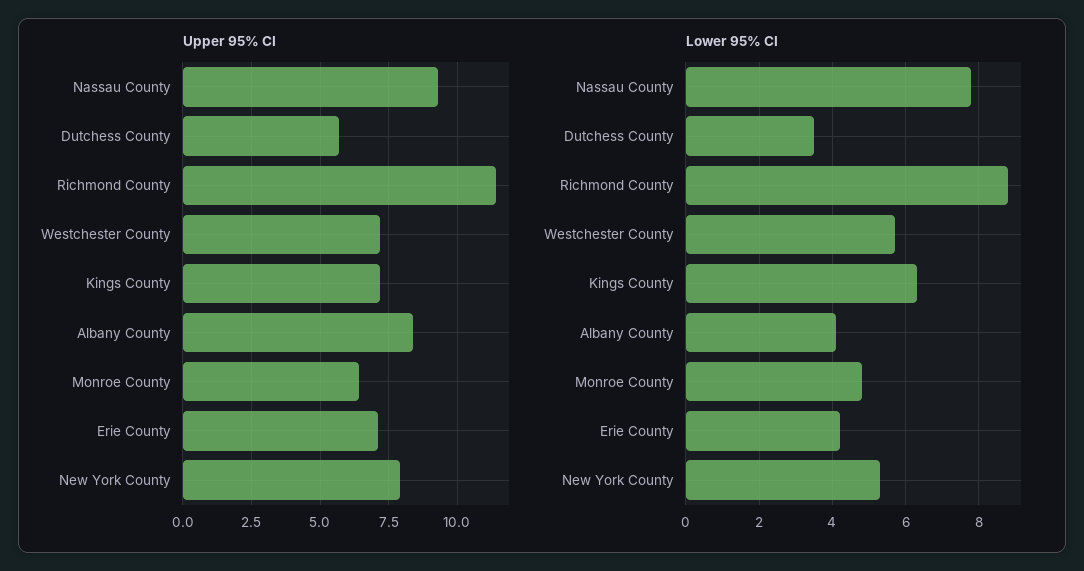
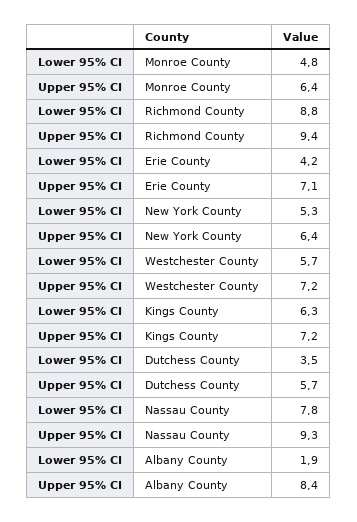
  {
    "Upper 95% CI": {
      "Nassau County": 9.3,
      "Dutchess County": 5.7,
-     "Richmond County": 11.5,
+     "Richmond County": 9.4,
      "Westchester County": 7.2,
      "Kings County": 7.2,
      "Albany County": 8.4,
      "Monroe County": 6.4,
      "Erie County": 7.1,
-     "New York County": 8
+     "New York County": 6.4
    },
    "Lower 95% CI": {
      "Nassau County": 7.8,
      "Dutchess County": 3.5,
      "Richmond County": 8.8,
      "Westchester County": 5.7,
      "Kings County": 6.3,
-     "Albany County": 4,
+     "Albany County": 1.9,
      "Monroe County": 4.8,
      "Erie County": 4.2,
      "New York County": 5.3
    }
  }

